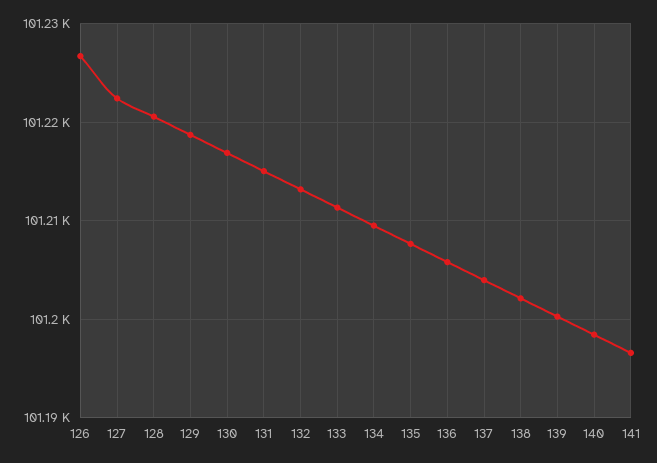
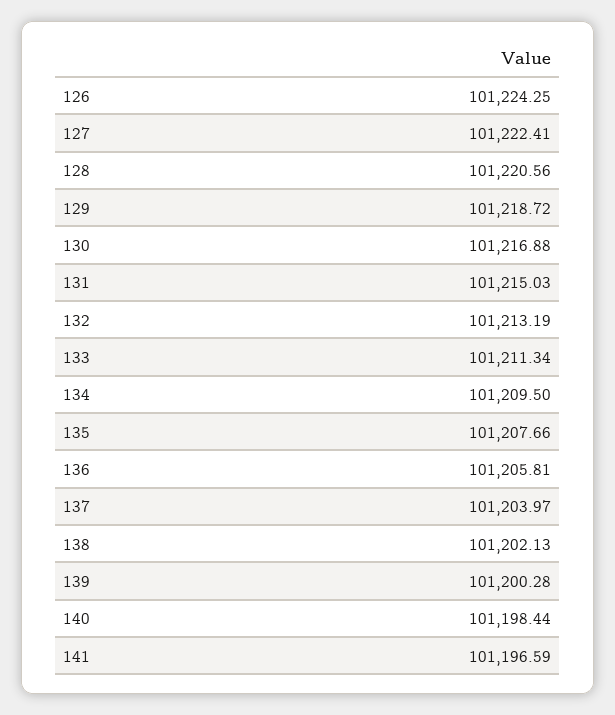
  {
-   "126": 101227,
+   "126": 101224.25,
    "127": 101222.41,
    "128": 101220.56,
    "129": 101218.72,
    "130": 101216.88,
    "131": 101215.03,
    "132": 101213.19,
    "133": 101211.34,
    "134": 101209.5,
    "135": 101207.66,
    "136": 101205.81,
    "137": 101203.97,
    "138": 101202.13,
    "139": 101200.28,
    "140": 101198.44,
    "141": 101196.59
  }

